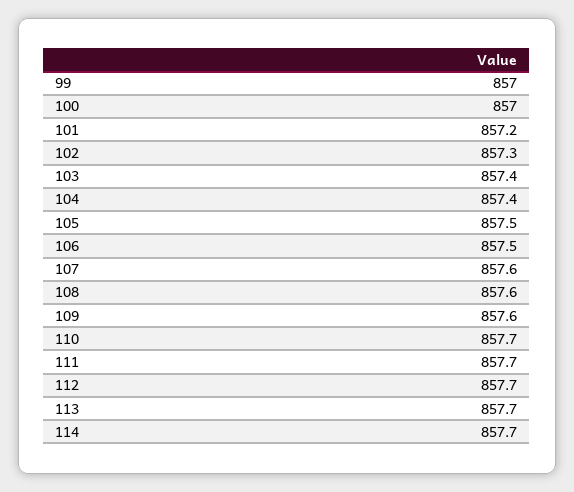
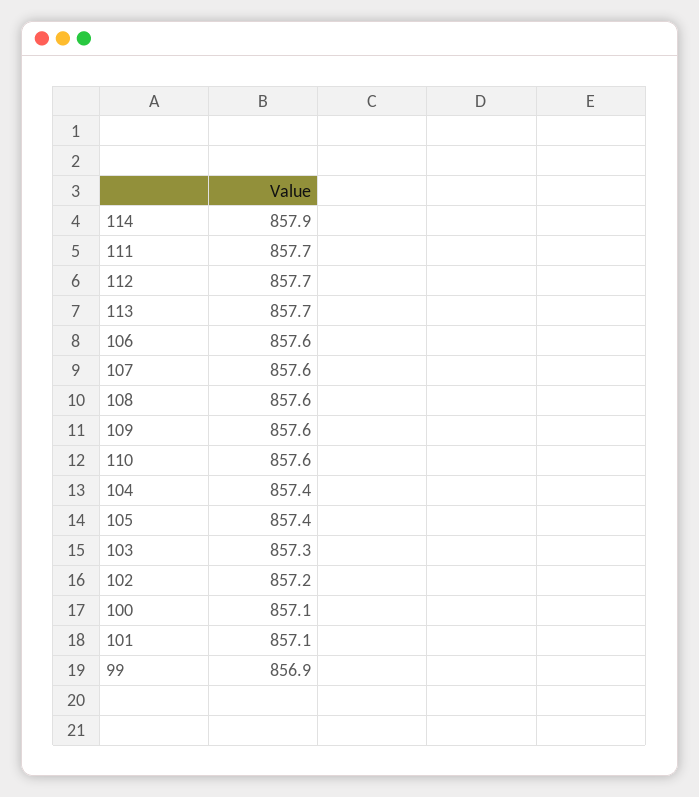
  {
-   "99": 857,
+   "99": 856.9,
-   "100": 857,
+   "100": 857.1,
-   "101": 857.2,
+   "101": 857.1,
-   "102": 857.3,
+   "102": 857.2,
-   "103": 857.4,
+   "103": 857.3,
    "104": 857.4,
-   "105": 857.5,
+   "105": 857.4,
-   "106": 857.5,
+   "106": 857.6,
    "107": 857.6,
    "108": 857.6,
    "109": 857.6,
-   "110": 857.7,
+   "110": 857.6,
    "111": 857.7,
    "112": 857.7,
    "113": 857.7,
-   "114": 857.7
+   "114": 857.9
  }

